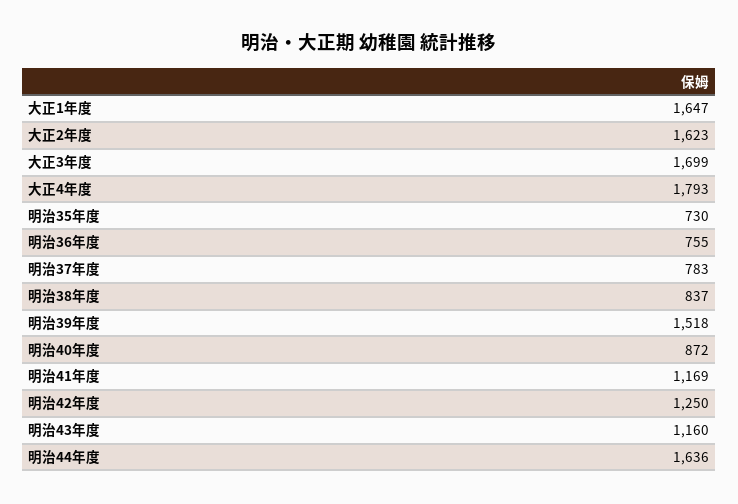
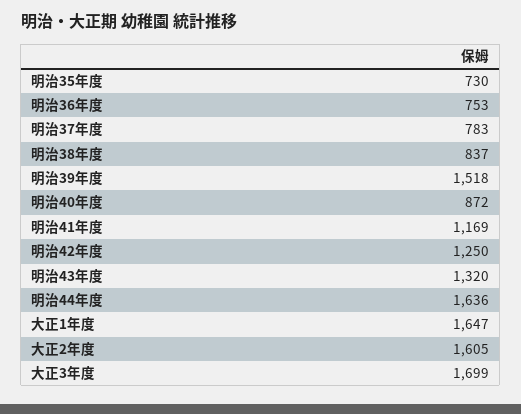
  {
    "大正1年度": 1647,
-   "大正2年度": 1623,
+   "大正2年度": 1605,
    "大正3年度": 1699,
-   "大正4年度": 1793,
    "明治35年度": 730,
-   "明治36年度": 755,
+   "明治36年度": 753,
    "明治37年度": 783,
    "明治38年度": 837,
    "明治39年度": 1518,
    "明治40年度": 872,
    "明治41年度": 1169,
    "明治42年度": 1250,
-   "明治43年度": 1160,
+   "明治43年度": 1320,
    "明治44年度": 1636
  }

